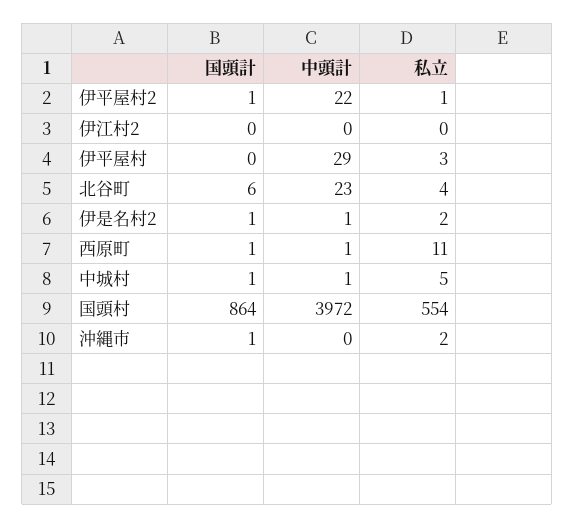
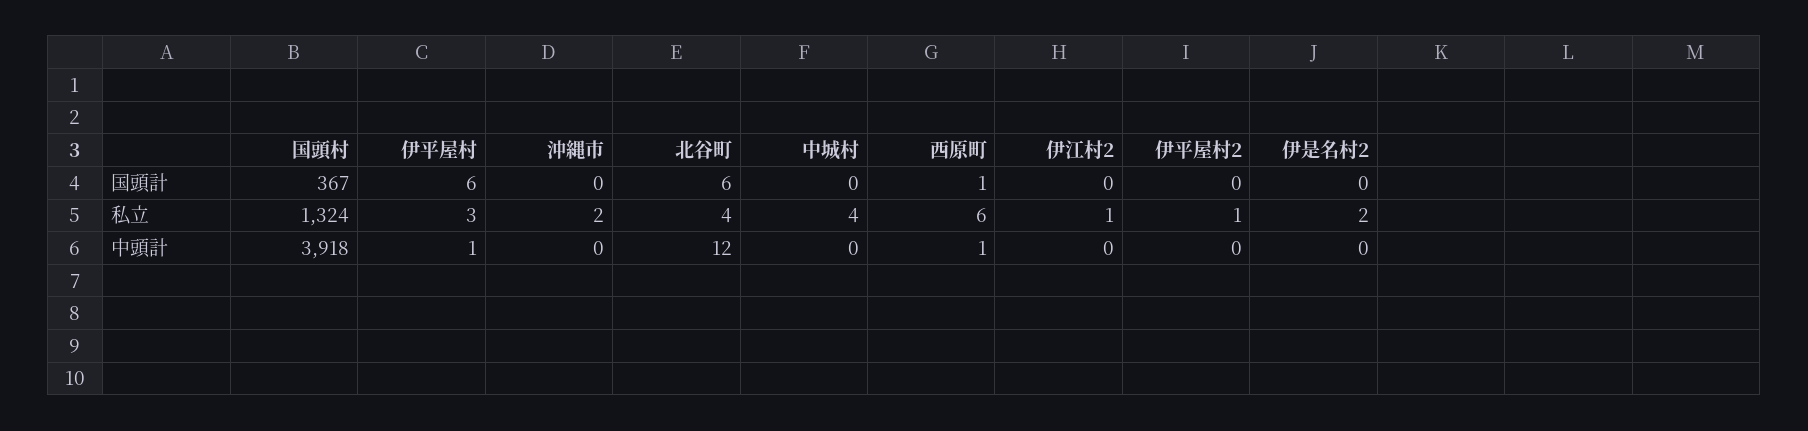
  {
    "国頭計": {
-     "伊平屋村2": 1,
+     "伊平屋村2": 0,
      "伊江村2": 0,
-     "伊平屋村": 0,
+     "伊平屋村": 6,
      "北谷町": 6,
-     "伊是名村2": 1,
+     "伊是名村2": 0,
      "西原町": 1,
-     "中城村": 1,
+     "中城村": 0,
-     "国頭村": 864,
+     "国頭村": 367,
-     "沖縄市": 1
+     "沖縄市": 0
    },
    "中頭計": {
-     "伊平屋村2": 22,
+     "伊平屋村2": 0,
      "伊江村2": 0,
-     "伊平屋村": 29,
+     "伊平屋村": 1,
-     "北谷町": 23,
+     "北谷町": 12,
-     "伊是名村2": 1,
+     "伊是名村2": 0,
      "西原町": 1,
-     "中城村": 1,
+     "中城村": 0,
-     "国頭村": 3972,
+     "国頭村": 3918,
      "沖縄市": 0
    },
    "私立": {
      "伊平屋村2": 1,
-     "伊江村2": 0,
+     "伊江村2": 1,
      "伊平屋村": 3,
      "北谷町": 4,
      "伊是名村2": 2,
-     "西原町": 11,
+     "西原町": 6,
-     "中城村": 5,
+     "中城村": 4,
-     "国頭村": 554,
+     "国頭村": 1324,
      "沖縄市": 2
    }
  }

